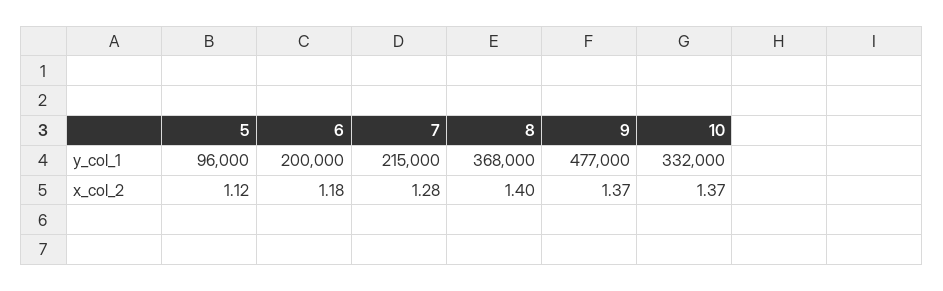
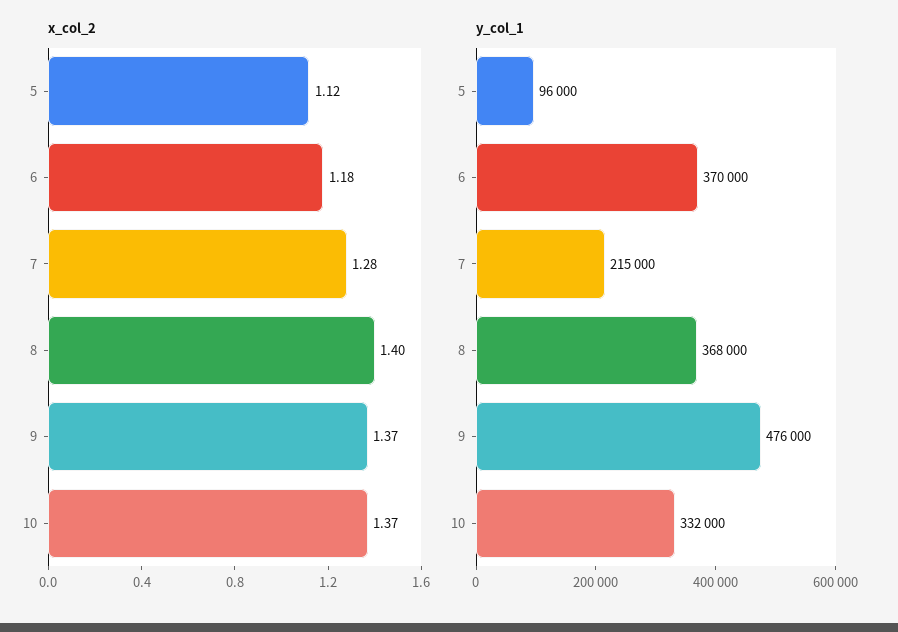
  {
    "y_col_1": {
      "5": 96000,
-     "6": 200000,
+     "6": 370000,
      "7": 215000,
      "8": 368000,
-     "9": 477000,
+     "9": 476000,
      "10": 332000
    },
    "x_col_2": {
      "5": 1.12,
      "6": 1.18,
      "7": 1.28,
      "8": 1.4,
      "9": 1.37,
      "10": 1.37
    }
  }

